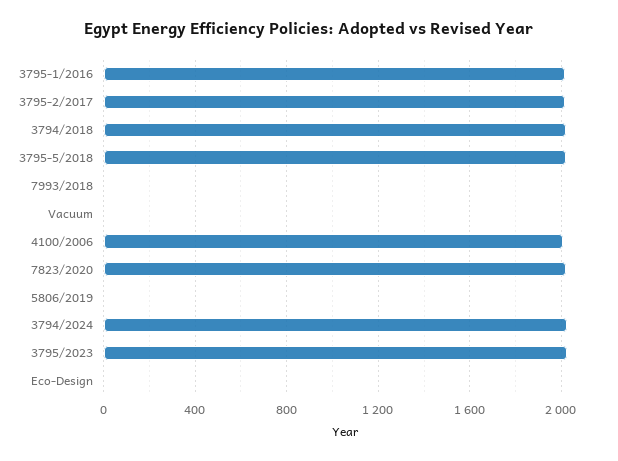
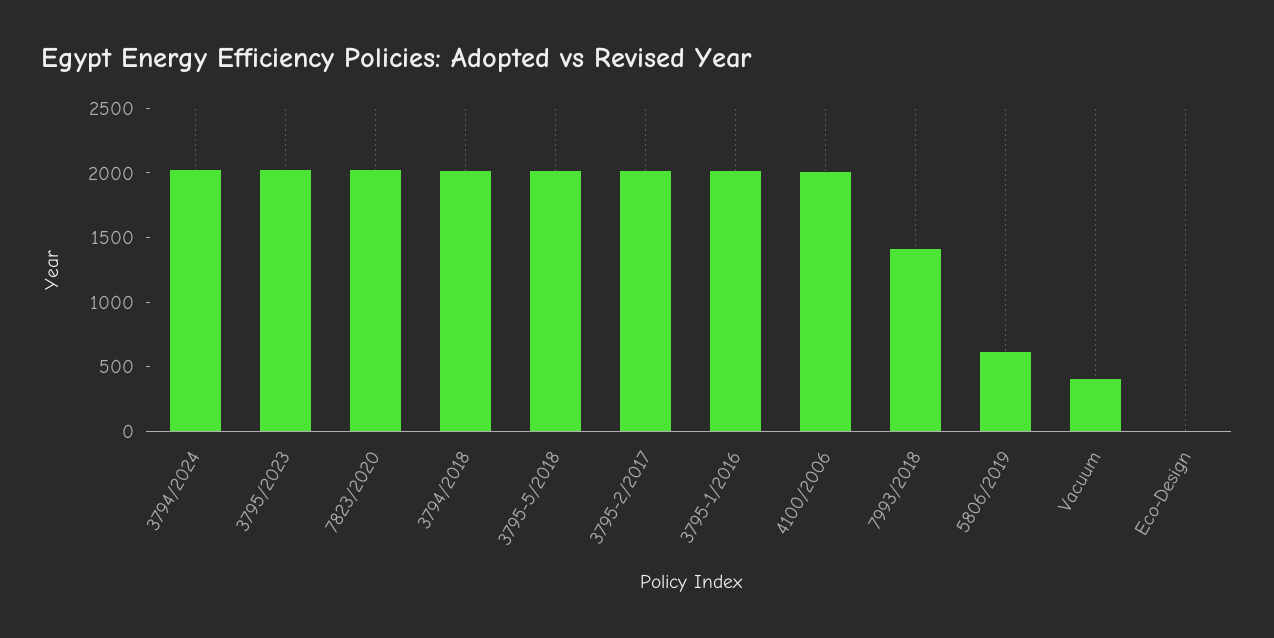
  {
    "3795-1/2016": 2000,
    "3795-2/2017": 2000,
    "3794/2018": 2000,
    "3795-5/2018": 2000,
-   "7993/2018": 0,
+   "7993/2018": 1400,
-   "Vacuum": 0,
+   "Vacuum": 400,
    "4100/2006": 2000,
    "7823/2020": 2000,
-   "5806/2019": 0,
+   "5806/2019": 600,
    "3794/2024": 2000,
    "3795/2023": 2000,
    "Eco-Design": 0
  }

